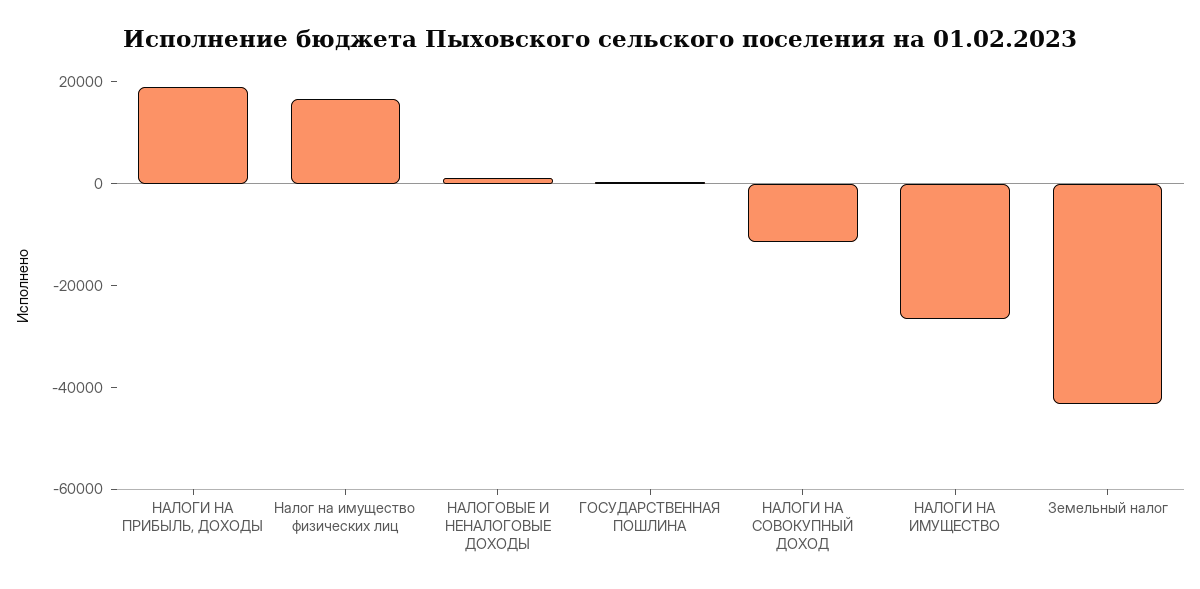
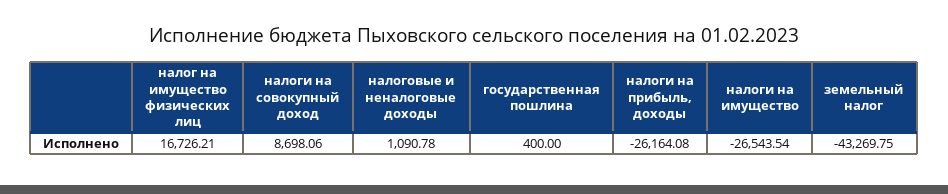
  {
-   "НАЛОГИ НА ПРИБЫЛЬ, ДОХОДЫ": 20000,
+   "НАЛОГИ НА ПРИБЫЛЬ, ДОХОДЫ": -26164.08,
    "Налог на имущество физических лиц": 16726.21,
    "НАЛОГОВЫЕ И НЕНАЛОГОВЫЕ ДОХОДЫ": 1090.78,
    "ГОСУДАРСТВЕННАЯ ПОШЛИНА": 400,
-   "НАЛОГИ НА СОВОКУПНЫЙ ДОХОД": -10000,
+   "НАЛОГИ НА СОВОКУПНЫЙ ДОХОД": 8698.06,
    "НАЛОГИ НА ИМУЩЕСТВО": -26543.54,
    "Земельный налог": -43269.75
  }

